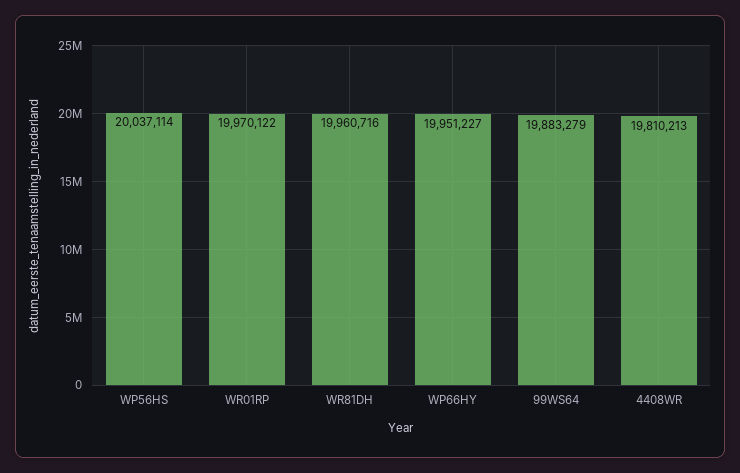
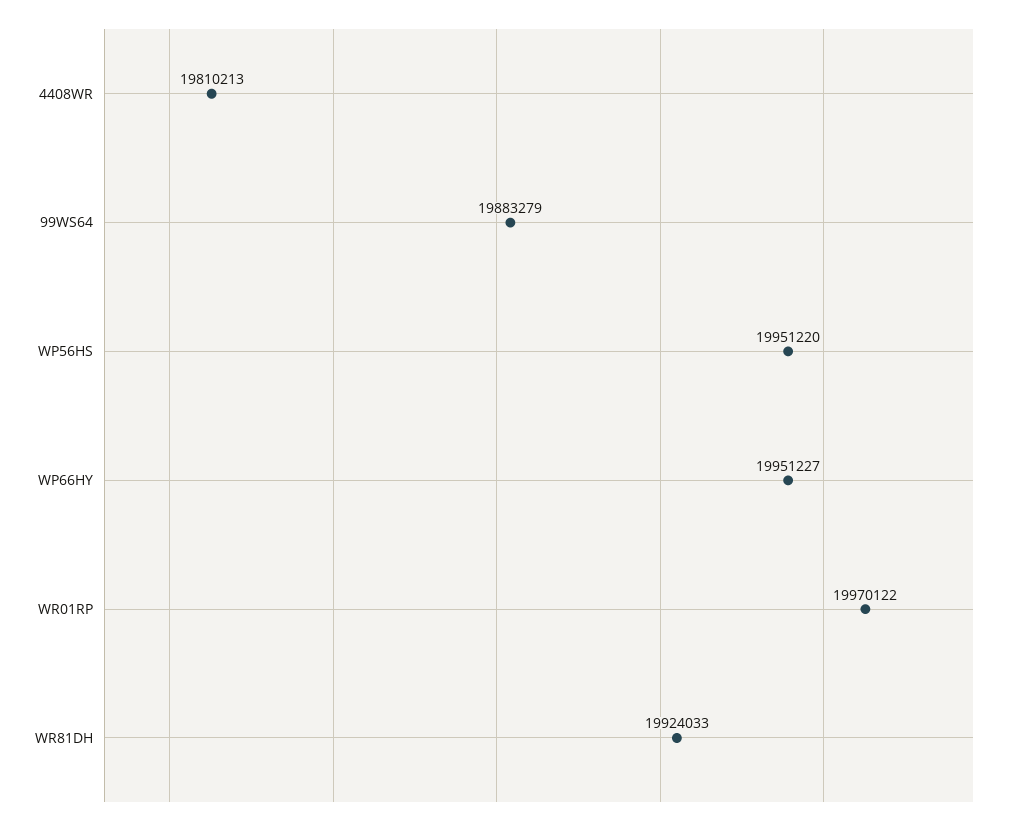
  {
-   "WP56HS": 20037114,
+   "WP56HS": 19951220,
    "WR01RP": 19970122,
-   "WR81DH": 19960716,
+   "WR81DH": 19924033,
    "WP66HY": 19951227,
    "99WS64": 19883279,
    "4408WR": 19810213
  }

